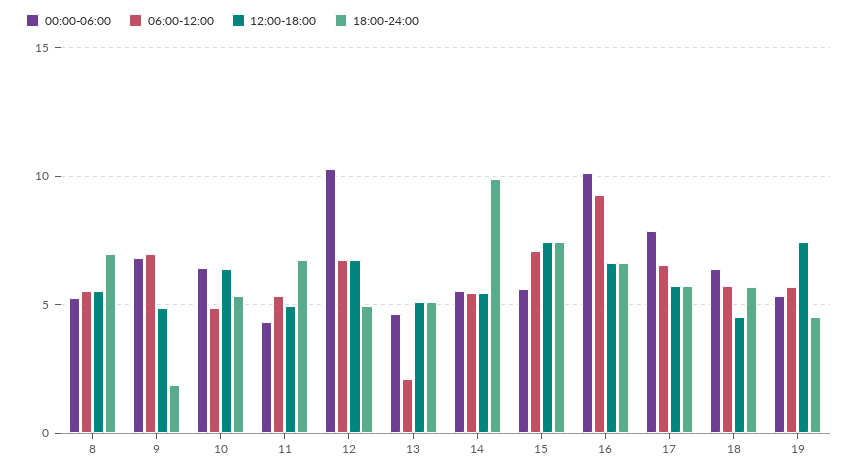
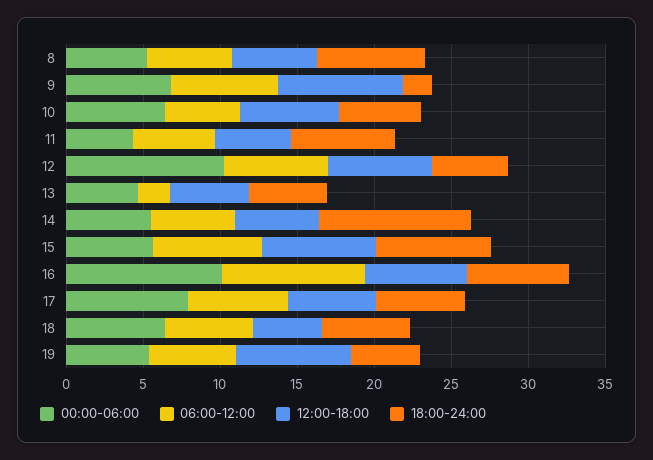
  {
    "00:00-06:00": {
      "8": 5.5,
      "9": 7,
      "10": 6.5,
      "11": 4.5,
      "12": 10.5,
      "13": 4.5,
      "14": 5.5,
      "15": 5.5,
      "16": 10,
      "17": 8,
      "18": 6.5,
      "19": 5.5
    },
    "06:00-12:00": {
      "8": 5.5,
      "9": 7,
      "10": 5,
      "11": 5.5,
      "12": 7,
      "13": 2,
      "14": 5.5,
      "15": 7,
      "16": 9.5,
      "17": 6.5,
      "18": 5.5,
      "19": 5.5
    },
    "12:00-18:00": {
      "8": 5.5,
-     "9": 5,
+     "9": 8,
      "10": 6.5,
      "11": 5,
      "12": 7,
      "13": 5,
      "14": 5.5,
      "15": 7.5,
      "16": 6.5,
      "17": 5.5,
      "18": 4.5,
      "19": 7.5
    },
    "18:00-24:00": {
      "8": 7,
      "9": 2,
      "10": 5.5,
      "11": 7,
      "12": 5,
      "13": 5,
      "14": 10,
      "15": 7.5,
      "16": 6.5,
      "17": 5.5,
      "18": 5.5,
      "19": 4.5
    }
  }

